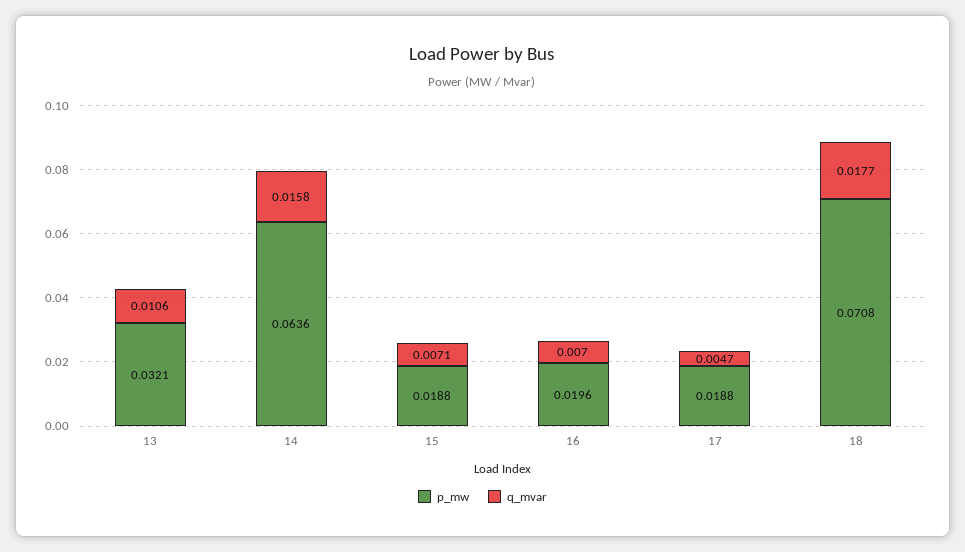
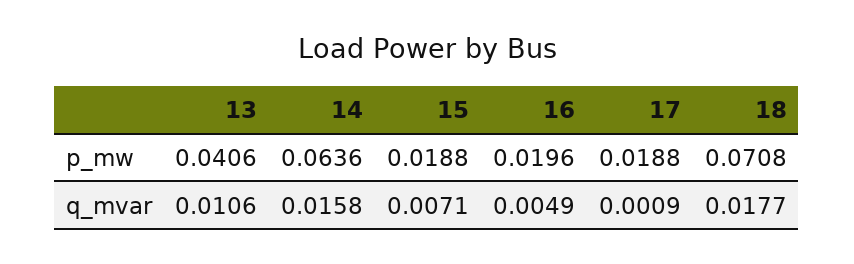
  {
    "p_mw": {
-     "13": 0.0321,
+     "13": 0.0406,
      "14": 0.0636,
      "15": 0.0188,
      "16": 0.0196,
      "17": 0.0188,
      "18": 0.0708
    },
    "q_mvar": {
      "13": 0.0106,
      "14": 0.0158,
      "15": 0.0071,
-     "16": 0.007,
+     "16": 0.0049,
-     "17": 0.0047,
+     "17": 0.0009,
      "18": 0.0177
    }
  }

